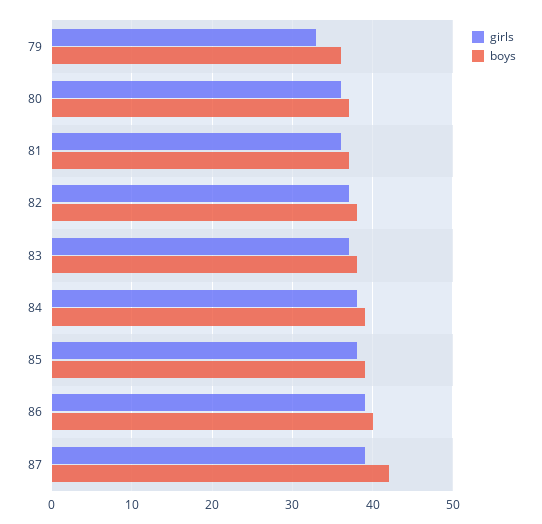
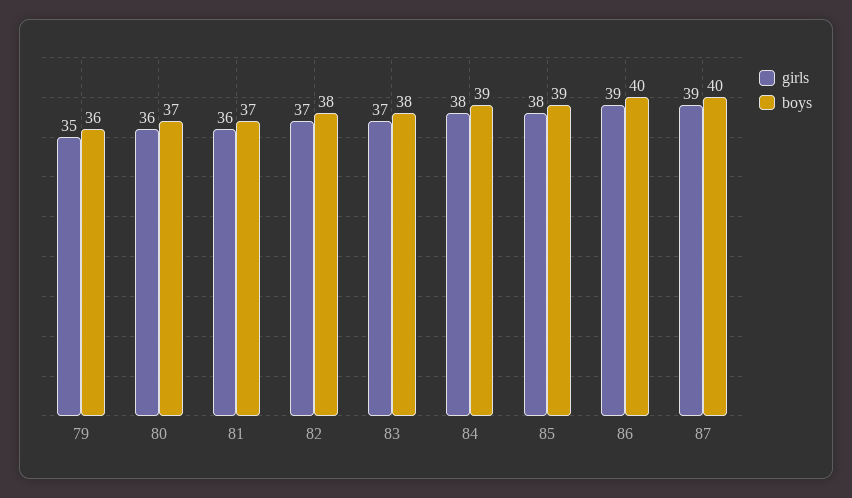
  {
    "girls": {
-     "79": 33,
+     "79": 35,
      "80": 36,
      "81": 36,
      "82": 37,
      "83": 37,
      "84": 38,
      "85": 38,
      "86": 39,
      "87": 39
    },
    "boys": {
      "79": 36,
      "80": 37,
      "81": 37,
      "82": 38,
      "83": 38,
      "84": 39,
      "85": 39,
      "86": 40,
-     "87": 42
+     "87": 40
    }
  }

